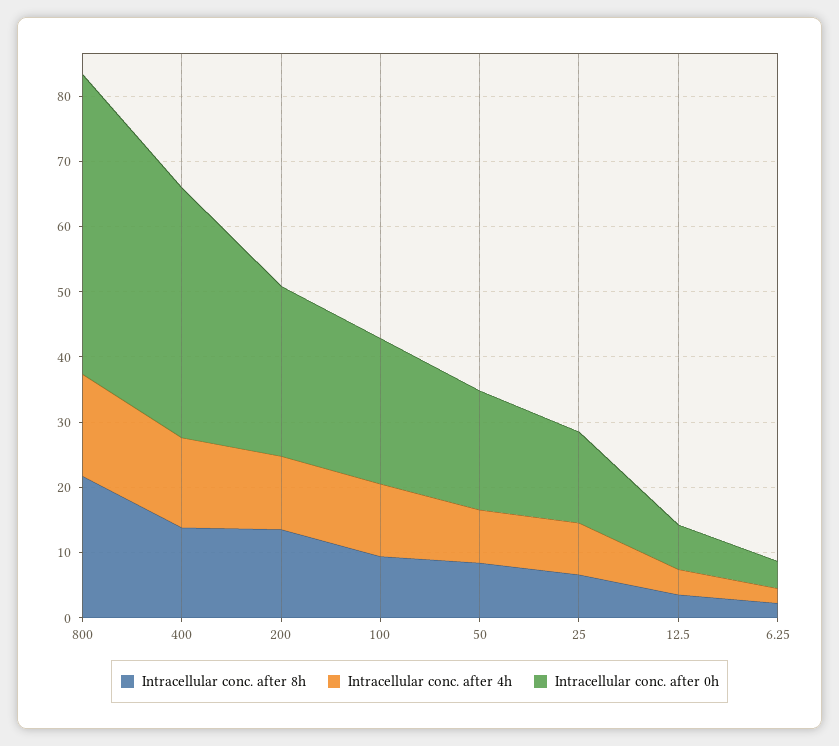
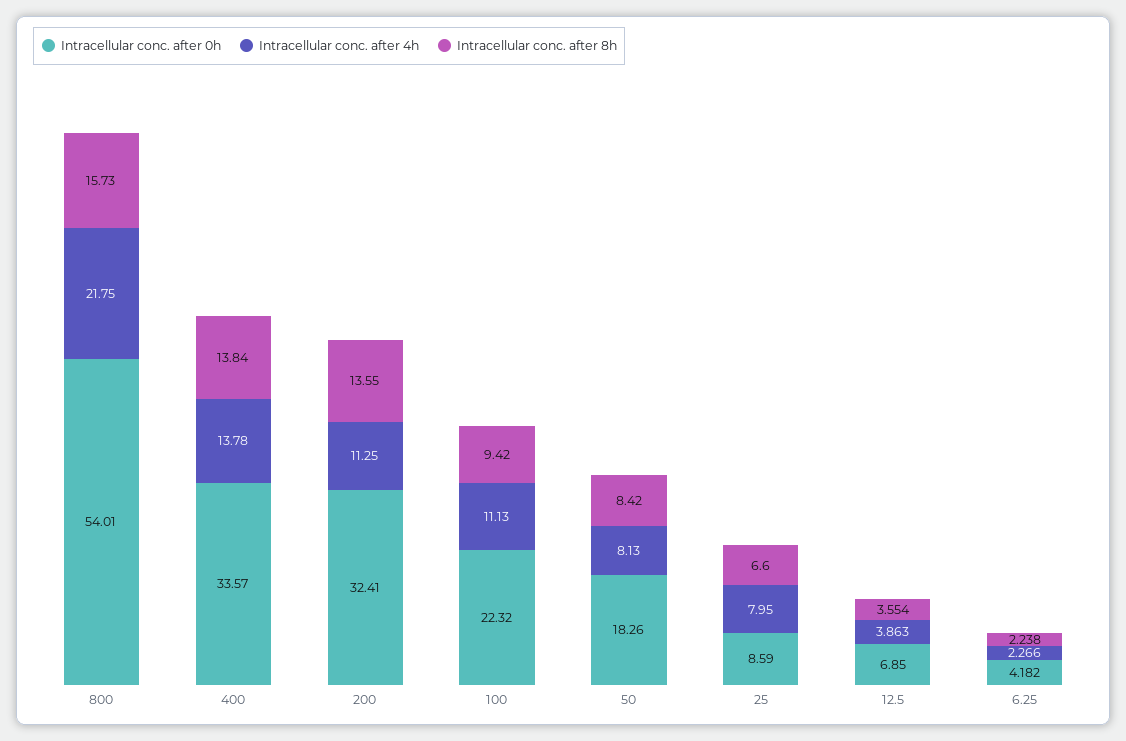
  {
    "Intracellular conc. after 8h": {
-     "800": 22,
+     "800": 15.73,
      "400": 13.84,
      "200": 13.55,
      "100": 9.42,
      "50": 8.42,
      "25": 6.6,
      "12.5": 3.554,
      "6.25": 2.238
    },
    "Intracellular conc. after 4h": {
-     "800": 16,
+     "800": 21.75,
      "400": 13.78,
      "200": 11.25,
      "100": 11.13,
      "50": 8.13,
      "25": 7.95,
      "12.5": 3.863,
      "6.25": 2.266
    },
    "Intracellular conc. after 0h": {
-     "800": 46,
+     "800": 54.01,
-     "400": 38,
+     "400": 33.57,
-     "200": 26,
+     "200": 32.41,
      "100": 22.32,
      "50": 18.26,
-     "25": 14,
+     "25": 8.59,
      "12.5": 6.85,
      "6.25": 4.182
    }
  }

